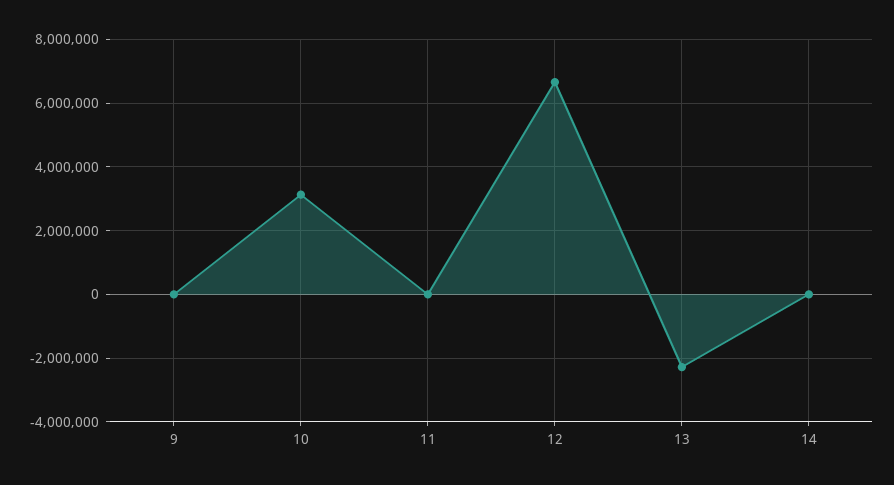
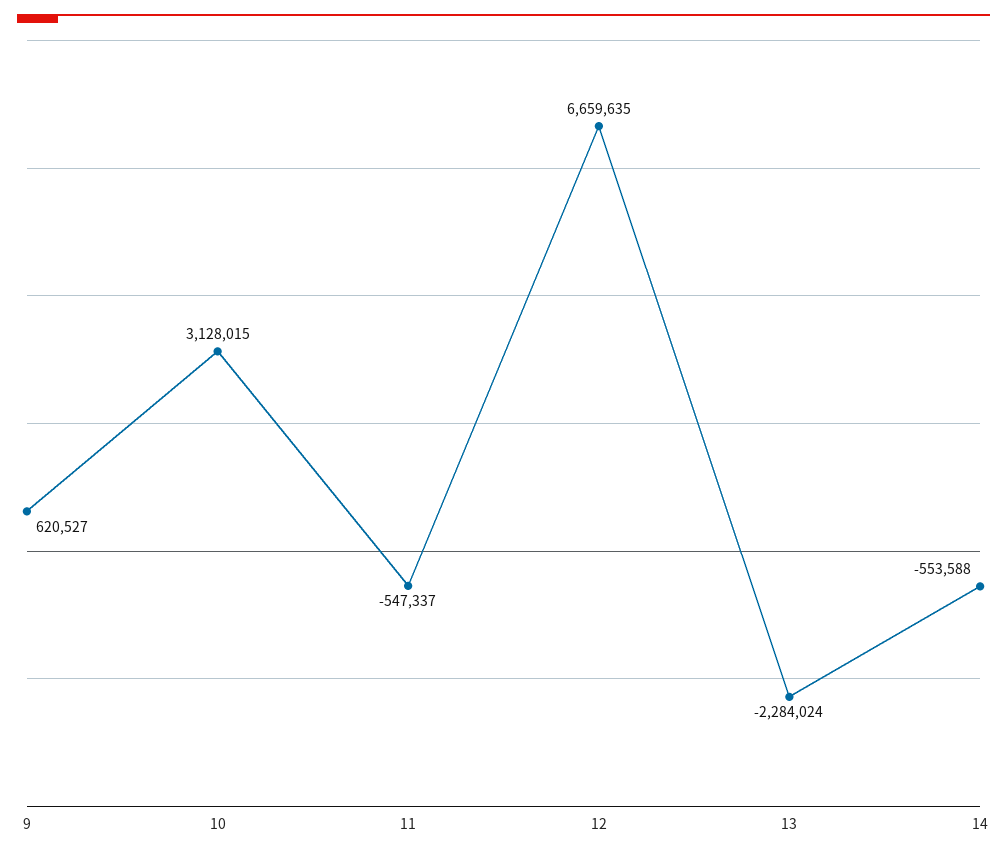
  {
-   "9": 0,
+   "9": 620527,
    "10": 3128015,
-   "11": 0,
+   "11": -547337,
    "12": 6659635,
    "13": -2284024,
-   "14": 0
+   "14": -553588
  }

